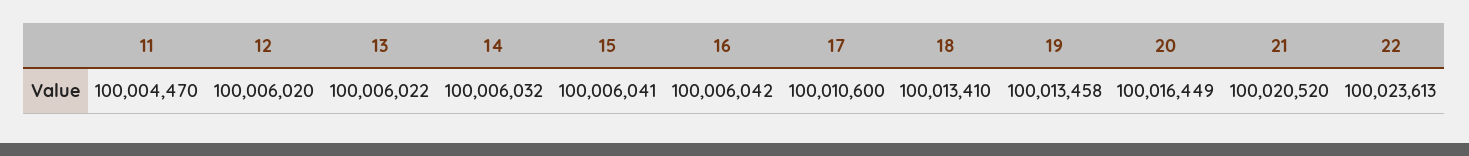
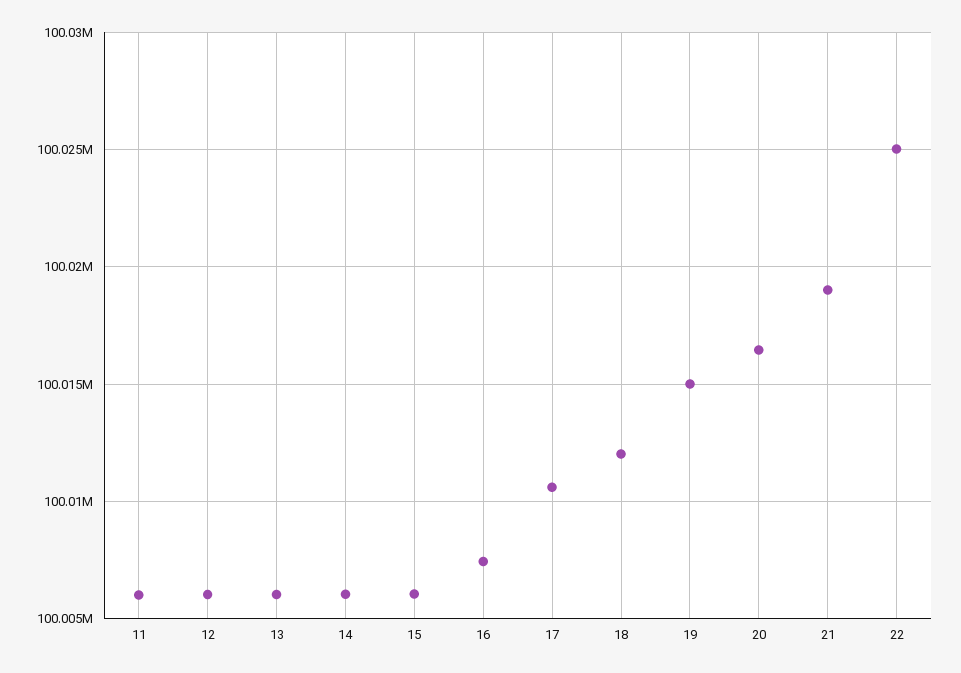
  {
-   "11": 100004470,
+   "11": 100006000,
    "12": 100006020,
    "13": 100006022,
    "14": 100006032,
    "15": 100006041,
-   "16": 100006042,
+   "16": 100007500,
    "17": 100010600,
-   "18": 100013410,
+   "18": 100012000,
-   "19": 100013458,
+   "19": 100015000,
    "20": 100016449,
-   "21": 100020520,
+   "21": 100019000,
-   "22": 100023613
+   "22": 100025000
  }

